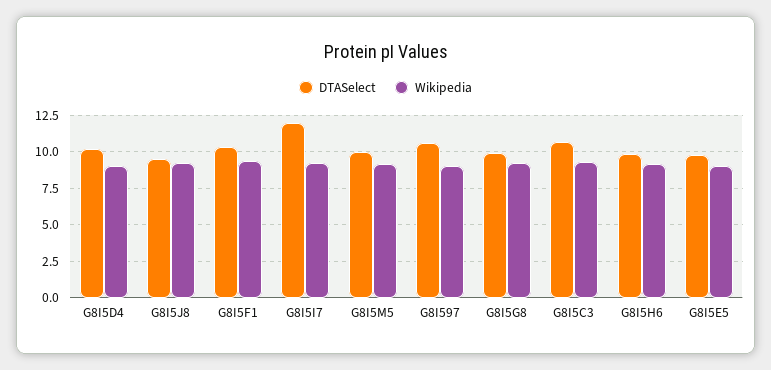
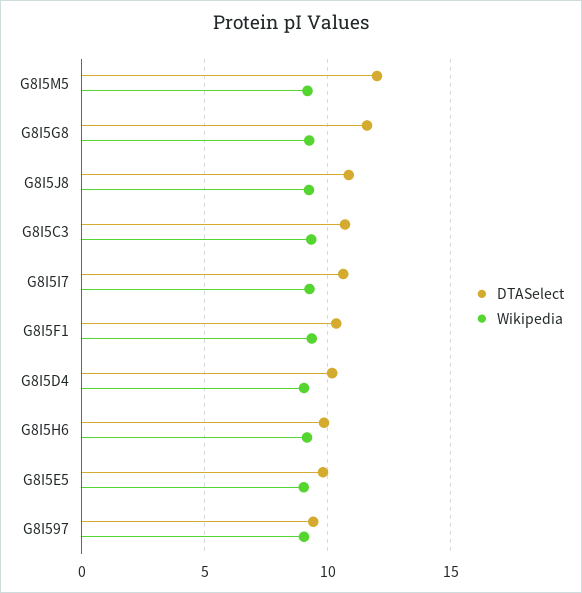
  {
    "DTASelect": {
      "G8I5D4": 10,
-     "G8I5J8": 9.5,
+     "G8I5J8": 11,
      "G8I5F1": 10.5,
-     "G8I5I7": 12,
+     "G8I5I7": 10.5,
-     "G8I5M5": 10,
+     "G8I5M5": 12,
-     "G8I597": 10.5,
+     "G8I597": 9.5,
-     "G8I5G8": 10,
+     "G8I5G8": 11.5,
      "G8I5C3": 10.5,
      "G8I5H6": 10,
      "G8I5E5": 10
    },
    "Wikipedia": {
      "G8I5D4": 9,
      "G8I5J8": 9,
      "G8I5F1": 9.5,
      "G8I5I7": 9.5,
      "G8I5M5": 9,
      "G8I597": 9,
      "G8I5G8": 9.5,
      "G8I5C3": 9.5,
      "G8I5H6": 9,
      "G8I5E5": 9
    }
  }

